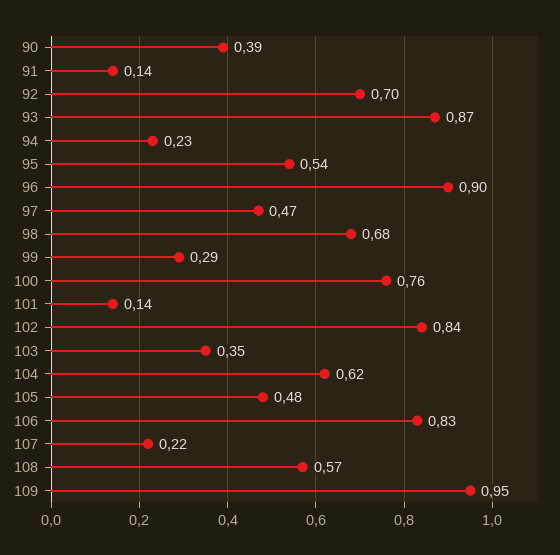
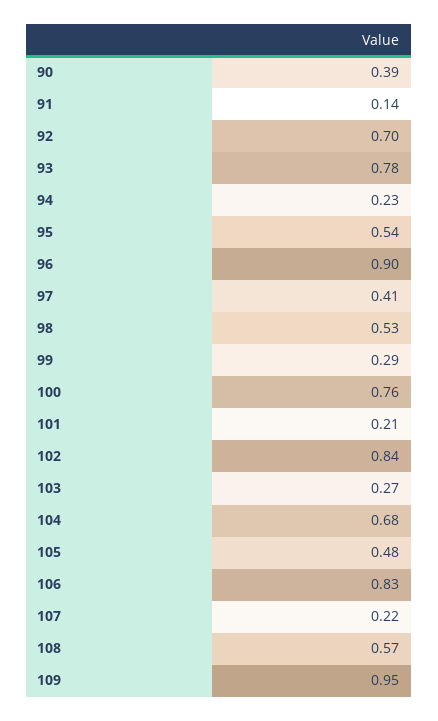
  {
    "90": 0.39,
    "91": 0.14,
    "92": 0.7,
-   "93": 0.87,
+   "93": 0.78,
    "94": 0.23,
    "95": 0.54,
    "96": 0.9,
-   "97": 0.47,
+   "97": 0.41,
-   "98": 0.68,
+   "98": 0.53,
    "99": 0.29,
    "100": 0.76,
-   "101": 0.14,
+   "101": 0.21,
    "102": 0.84,
-   "103": 0.35,
+   "103": 0.27,
-   "104": 0.62,
+   "104": 0.68,
    "105": 0.48,
    "106": 0.83,
    "107": 0.22,
    "108": 0.57,
    "109": 0.95
  }

